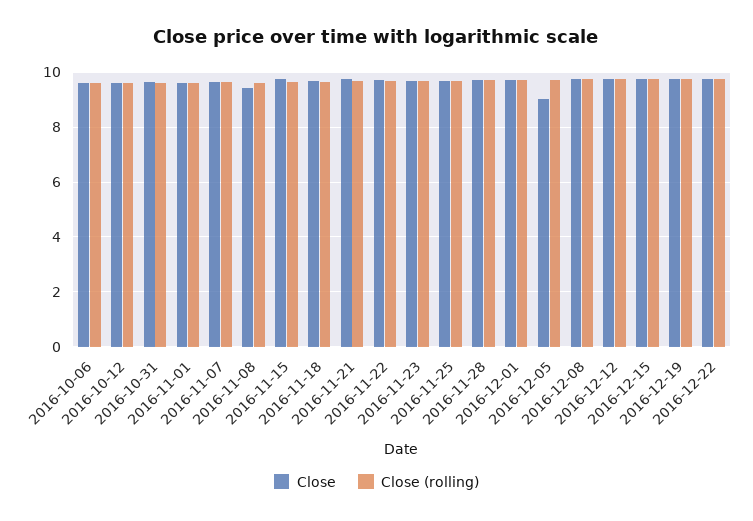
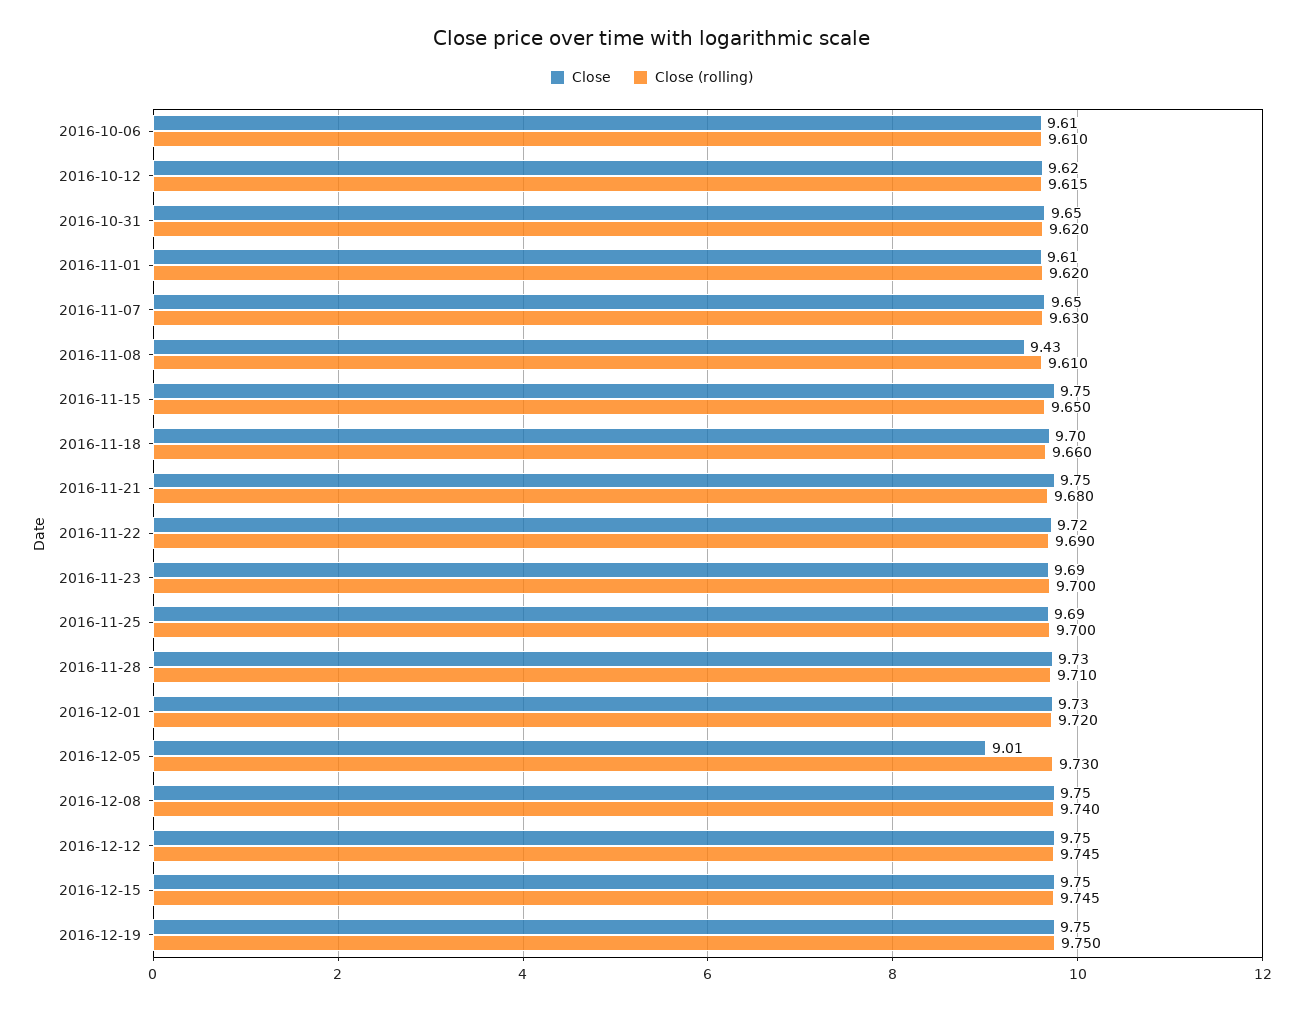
  {
    "Close": {
      "2016-10-06": 9.61,
      "2016-10-12": 9.62,
      "2016-10-31": 9.65,
      "2016-11-01": 9.61,
      "2016-11-07": 9.65,
      "2016-11-08": 9.43,
      "2016-11-15": 9.75,
      "2016-11-18": 9.7,
      "2016-11-21": 9.75,
      "2016-11-22": 9.72,
      "2016-11-23": 9.69,
      "2016-11-25": 9.69,
      "2016-11-28": 9.73,
      "2016-12-01": 9.73,
      "2016-12-05": 9.01,
      "2016-12-08": 9.75,
      "2016-12-12": 9.75,
      "2016-12-15": 9.75,
-     "2016-12-19": 9.75,
+     "2016-12-19": 9.75
-     "2016-12-22": 9.75
    },
    "Close (rolling)": {
      "2016-10-06": 9.61,
      "2016-10-12": 9.615,
      "2016-10-31": 9.62,
      "2016-11-01": 9.62,
      "2016-11-07": 9.63,
      "2016-11-08": 9.61,
      "2016-11-15": 9.65,
      "2016-11-18": 9.66,
      "2016-11-21": 9.68,
      "2016-11-22": 9.69,
      "2016-11-23": 9.7,
      "2016-11-25": 9.7,
      "2016-11-28": 9.71,
      "2016-12-01": 9.72,
      "2016-12-05": 9.73,
      "2016-12-08": 9.74,
      "2016-12-12": 9.745,
      "2016-12-15": 9.745,
-     "2016-12-19": 9.75,
+     "2016-12-19": 9.75
-     "2016-12-22": 9.75
    }
  }

